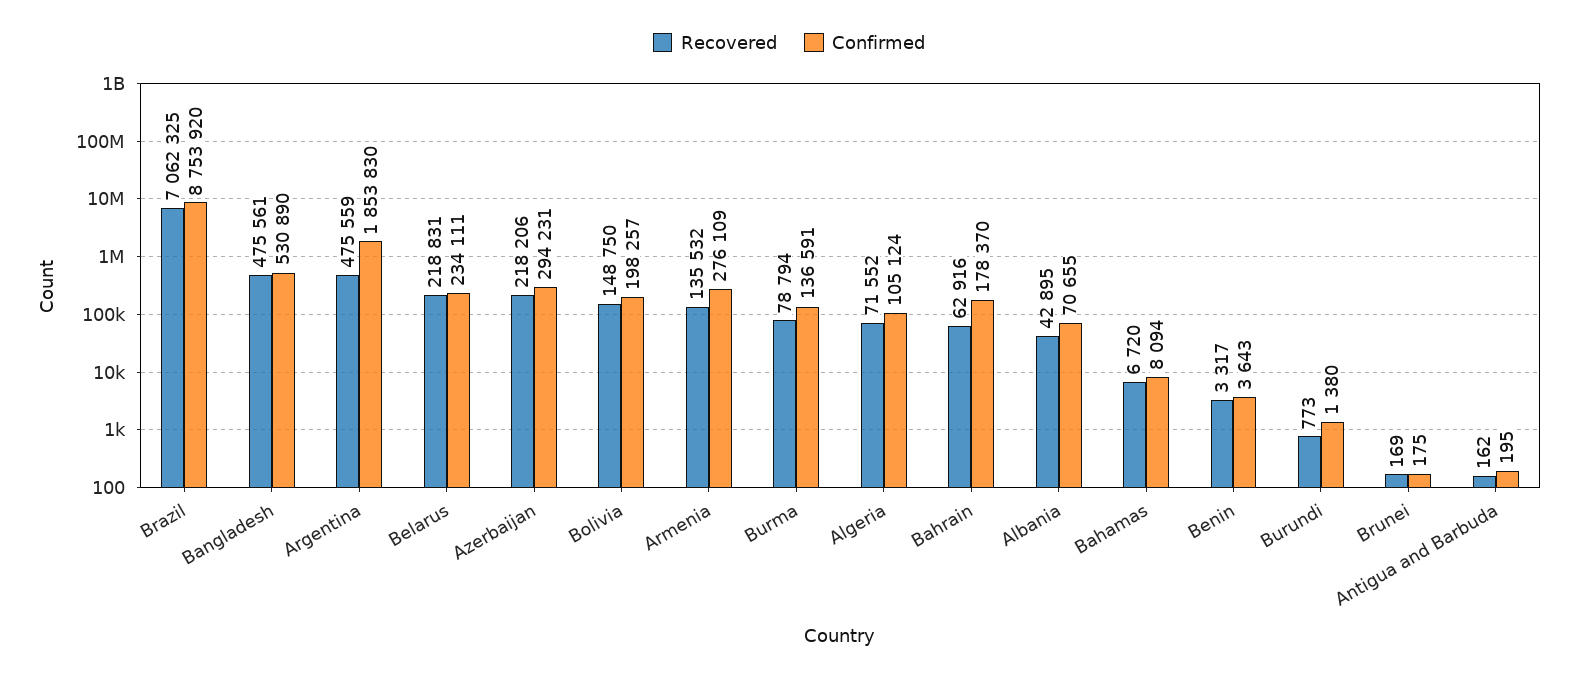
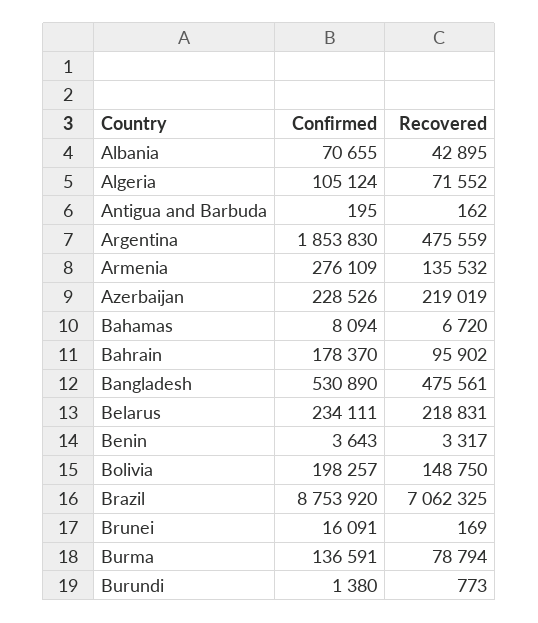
  {
    "Recovered": {
      "Brazil": 7062325,
      "Bangladesh": 475561,
      "Argentina": 475559,
      "Belarus": 218831,
-     "Azerbaijan": 218206,
+     "Azerbaijan": 219019,
      "Bolivia": 148750,
      "Armenia": 135532,
      "Burma": 78794,
      "Algeria": 71552,
-     "Bahrain": 62916,
+     "Bahrain": 95902,
      "Albania": 42895,
      "Bahamas": 6720,
      "Benin": 3317,
      "Burundi": 773,
      "Brunei": 169,
      "Antigua and Barbuda": 162
    },
    "Confirmed": {
      "Brazil": 8753920,
      "Bangladesh": 530890,
      "Argentina": 1853830,
      "Belarus": 234111,
-     "Azerbaijan": 294231,
+     "Azerbaijan": 228526,
      "Bolivia": 198257,
      "Armenia": 276109,
      "Burma": 136591,
      "Algeria": 105124,
      "Bahrain": 178370,
      "Albania": 70655,
      "Bahamas": 8094,
      "Benin": 3643,
      "Burundi": 1380,
-     "Brunei": 175,
+     "Brunei": 16091,
      "Antigua and Barbuda": 195
    }
  }

